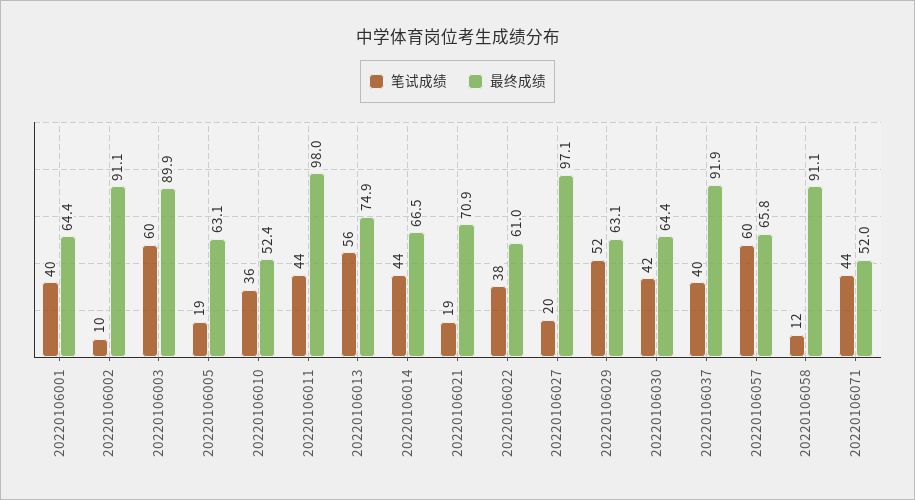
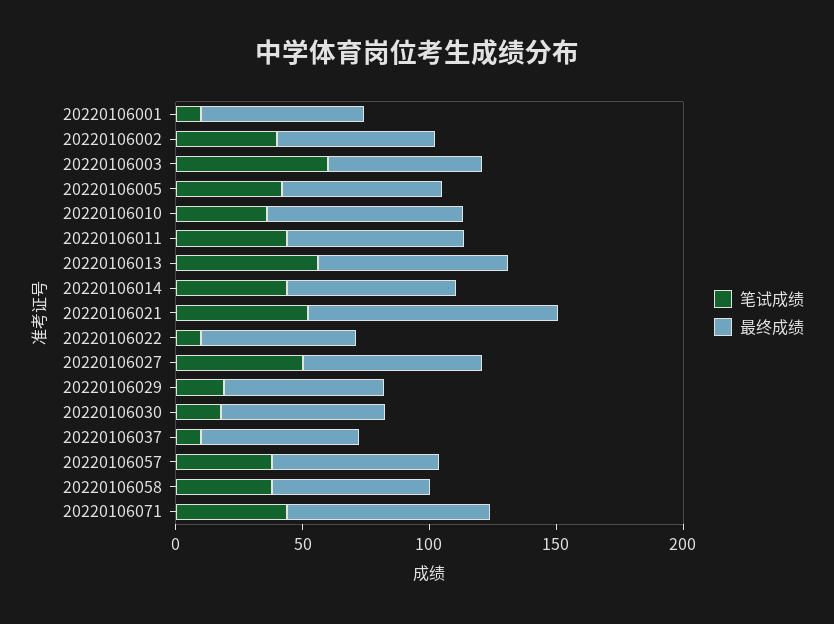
  {
    "笔试成绩": {
-     "20220106001": 40,
+     "20220106001": 10,
-     "20220106002": 10,
+     "20220106002": 40,
      "20220106003": 60,
-     "20220106005": 19,
+     "20220106005": 40,
      "20220106010": 36,
      "20220106011": 44,
      "20220106013": 56,
      "20220106014": 44,
-     "20220106021": 19,
+     "20220106021": 50,
-     "20220106022": 38,
+     "20220106022": 10,
-     "20220106027": 20,
+     "20220106027": 50,
-     "20220106029": 52,
+     "20220106029": 20,
-     "20220106030": 42,
+     "20220106030": 20,
-     "20220106037": 40,
+     "20220106037": 10,
-     "20220106057": 60,
+     "20220106057": 40,
-     "20220106058": 12,
+     "20220106058": 40,
      "20220106071": 44
    },
    "最终成绩": {
      "20220106001": 64.4,
-     "20220106002": 91.1,
+     "20220106002": 60,
-     "20220106003": 89.9,
+     "20220106003": 60,
      "20220106005": 63.1,
-     "20220106010": 52.4,
+     "20220106010": 80,
-     "20220106011": 98,
+     "20220106011": 70,
      "20220106013": 74.9,
      "20220106014": 66.5,
-     "20220106021": 70.9,
+     "20220106021": 100,
      "20220106022": 61,
-     "20220106027": 97.1,
+     "20220106027": 70,
      "20220106029": 63.1,
      "20220106030": 64.4,
-     "20220106037": 91.9,
+     "20220106037": 60,
      "20220106057": 65.8,
-     "20220106058": 91.1,
+     "20220106058": 60,
-     "20220106071": 52
+     "20220106071": 80
    }
  }

